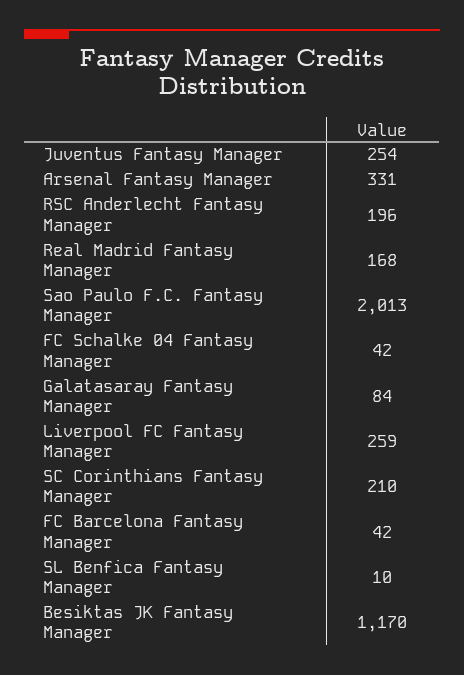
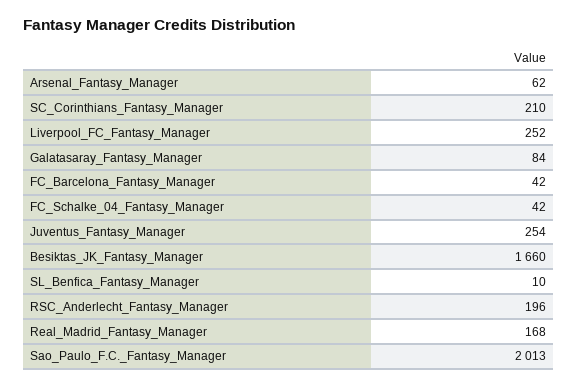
  {
    "Juventus Fantasy Manager": 254,
-   "Arsenal Fantasy Manager": 331,
+   "Arsenal Fantasy Manager": 62,
    "RSC Anderlecht Fantasy Manager": 196,
    "Real Madrid Fantasy Manager": 168,
    "Sao Paulo F.C. Fantasy Manager": 2013,
    "FC Schalke 04 Fantasy Manager": 42,
    "Galatasaray Fantasy Manager": 84,
-   "Liverpool FC Fantasy Manager": 259,
+   "Liverpool FC Fantasy Manager": 252,
    "SC Corinthians Fantasy Manager": 210,
    "FC Barcelona Fantasy Manager": 42,
    "SL Benfica Fantasy Manager": 10,
-   "Besiktas JK Fantasy Manager": 1170
+   "Besiktas JK Fantasy Manager": 1660
  }

